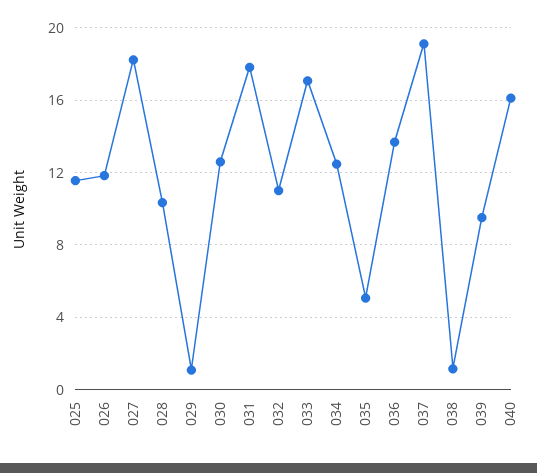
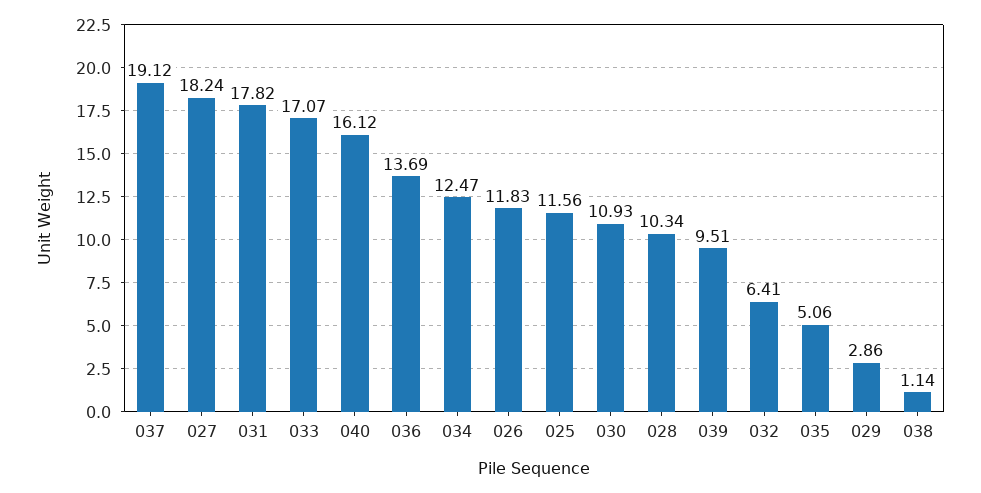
  {
    "025": 11.56,
    "026": 11.83,
    "027": 18.24,
    "028": 10.34,
-   "029": 1,
+   "029": 2.86,
-   "030": 12.5,
+   "030": 10.93,
    "031": 17.82,
-   "032": 11,
+   "032": 6.41,
    "033": 17.07,
    "034": 12.47,
    "035": 5.06,
    "036": 13.69,
    "037": 19.12,
    "038": 1.14,
    "039": 9.51,
    "040": 16.12
  }

